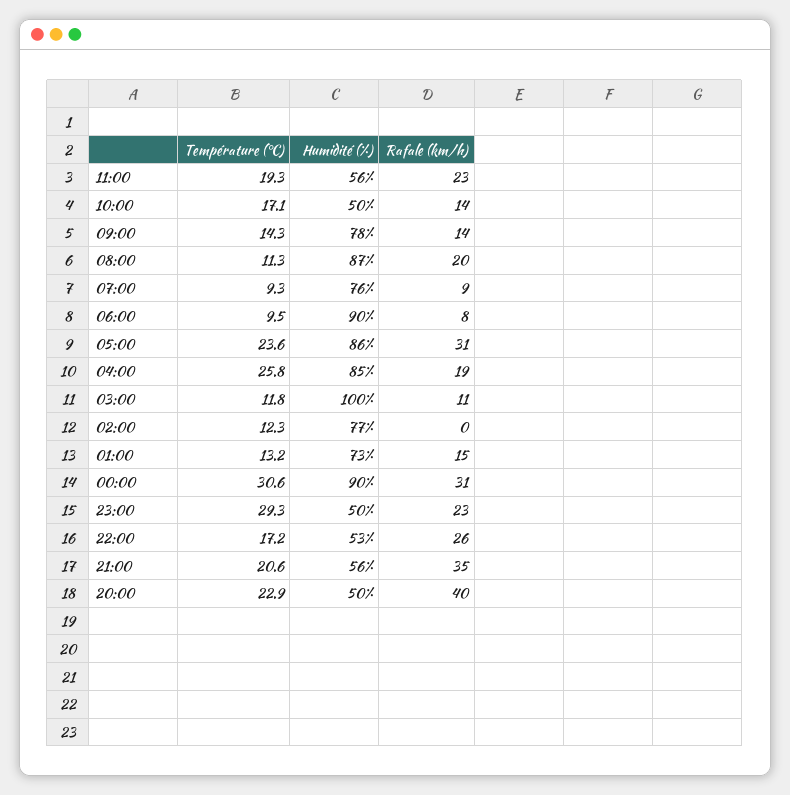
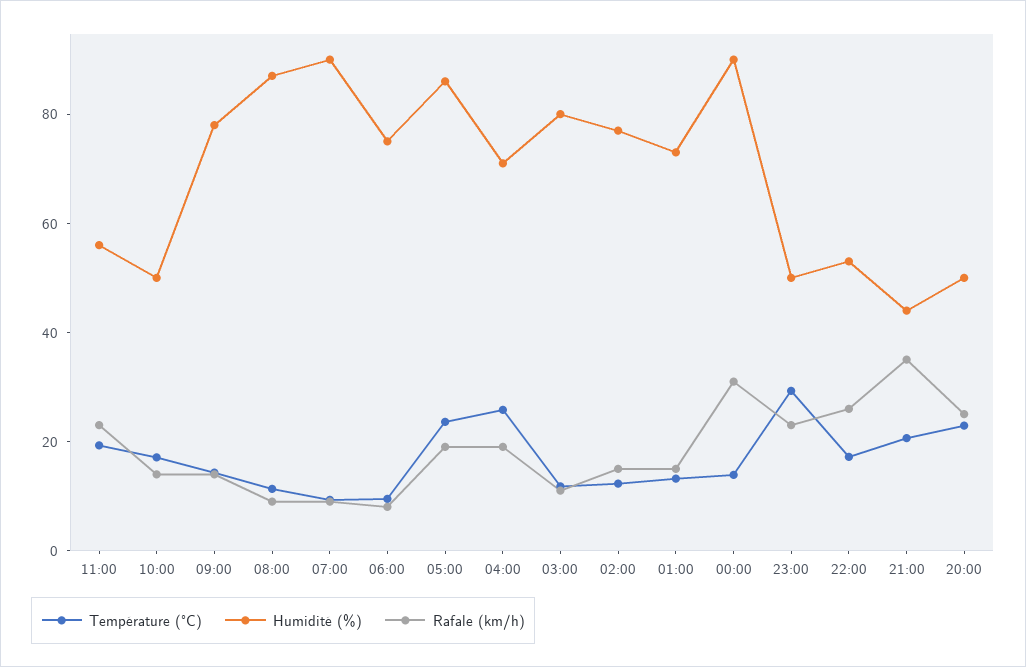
  {
    "Température (°C)": {
      "11:00": 19.3,
      "10:00": 17.1,
      "09:00": 14.3,
      "08:00": 11.3,
      "07:00": 9.3,
      "06:00": 9.5,
      "05:00": 23.6,
      "04:00": 25.8,
      "03:00": 11.8,
      "02:00": 12.3,
      "01:00": 13.2,
-     "00:00": 30.6,
+     "00:00": 15,
      "23:00": 29.3,
      "22:00": 17.2,
      "21:00": 20.6,
      "20:00": 22.9
    },
    "Humidité (%)": {
      "11:00": 56,
      "10:00": 50,
      "09:00": 78,
      "08:00": 87,
-     "07:00": 76,
+     "07:00": 90,
-     "06:00": 90,
+     "06:00": 75,
      "05:00": 86,
-     "04:00": 85,
+     "04:00": 70,
-     "03:00": 100,
+     "03:00": 80,
      "02:00": 77,
      "01:00": 73,
      "00:00": 90,
      "23:00": 50,
      "22:00": 53,
-     "21:00": 56,
+     "21:00": 45,
      "20:00": 50
    },
    "Rafale (km/h)": {
      "11:00": 23,
      "10:00": 14,
      "09:00": 14,
-     "08:00": 20,
+     "08:00": 10,
      "07:00": 9,
      "06:00": 8,
-     "05:00": 31,
+     "05:00": 20,
      "04:00": 19,
      "03:00": 11,
-     "02:00": 0,
+     "02:00": 15,
      "01:00": 15,
      "00:00": 31,
      "23:00": 23,
      "22:00": 26,
      "21:00": 35,
-     "20:00": 40
+     "20:00": 25
    }
  }

